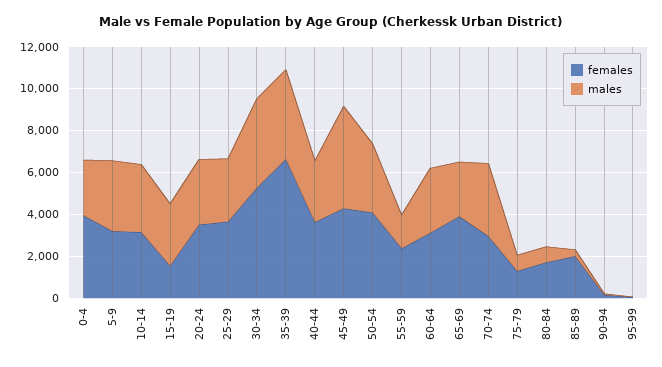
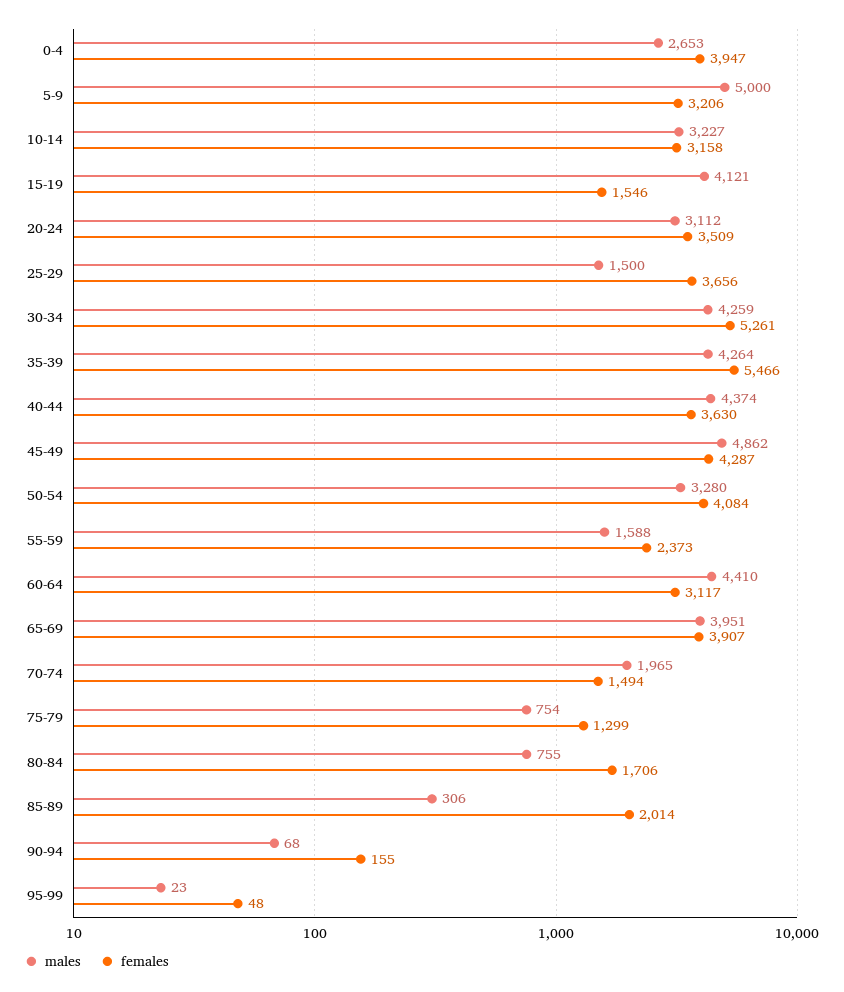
  {
    "females": {
      "0-4": 3947,
      "5-9": 3206,
      "10-14": 3158,
      "15-19": 1546,
      "20-24": 3509,
      "25-29": 3656,
      "30-34": 5261,
-     "35-39": 6500,
+     "35-39": 5466,
      "40-44": 3630,
      "45-49": 4287,
      "50-54": 4084,
      "55-59": 2373,
      "60-64": 3117,
      "65-69": 3907,
-     "70-74": 3000,
+     "70-74": 1494,
      "75-79": 1299,
      "80-84": 1706,
      "85-89": 2014,
      "90-94": 155,
      "95-99": 48
    },
    "males": {
      "0-4": 2653,
-     "5-9": 3500,
+     "5-9": 5000,
      "10-14": 3227,
-     "15-19": 3000,
+     "15-19": 4121,
      "20-24": 3112,
-     "25-29": 3000,
+     "25-29": 1500,
      "30-34": 4259,
      "35-39": 4264,
-     "40-44": 3000,
+     "40-44": 4374,
      "45-49": 4862,
      "50-54": 3280,
      "55-59": 1588,
-     "60-64": 3000,
+     "60-64": 4410,
-     "65-69": 2500,
+     "65-69": 3951,
-     "70-74": 3500,
+     "70-74": 1965,
      "75-79": 754,
      "80-84": 755,
      "85-89": 306,
      "90-94": 68,
      "95-99": 23
    }
  }

